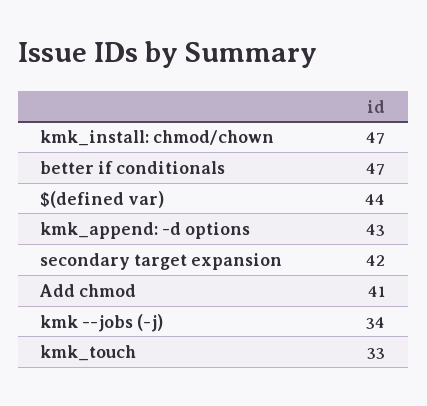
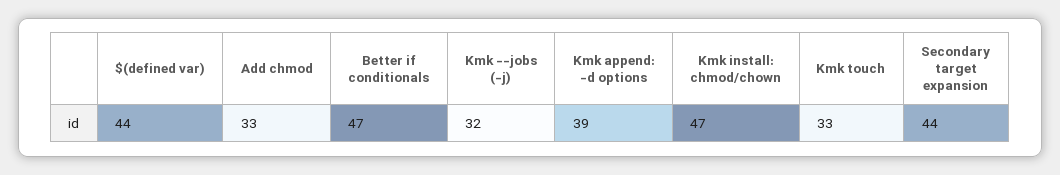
  {
    "kmk_install: chmod/chown": 47,
    "better if conditionals": 47,
    "$(defined var)": 44,
-   "kmk_append: -d options": 43,
+   "kmk_append: -d options": 39,
-   "secondary target expansion": 42,
+   "secondary target expansion": 44,
-   "Add chmod": 41,
+   "Add chmod": 33,
-   "kmk --jobs (-j)": 34,
+   "kmk --jobs (-j)": 32,
    "kmk_touch": 33
  }

